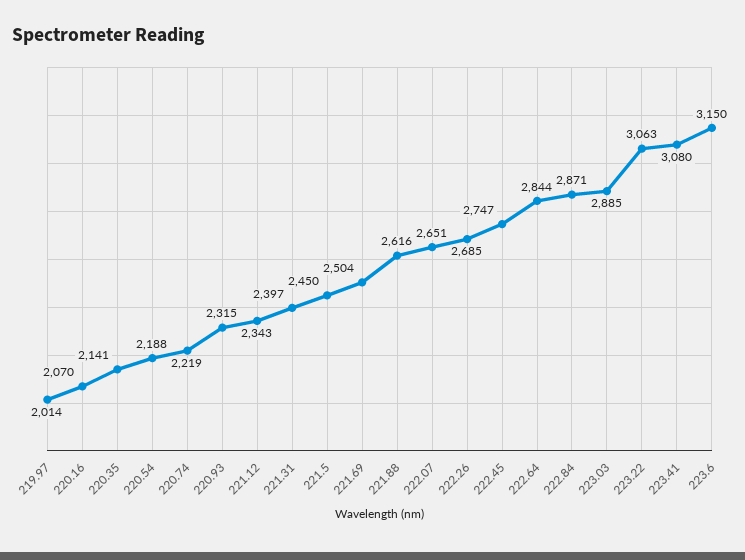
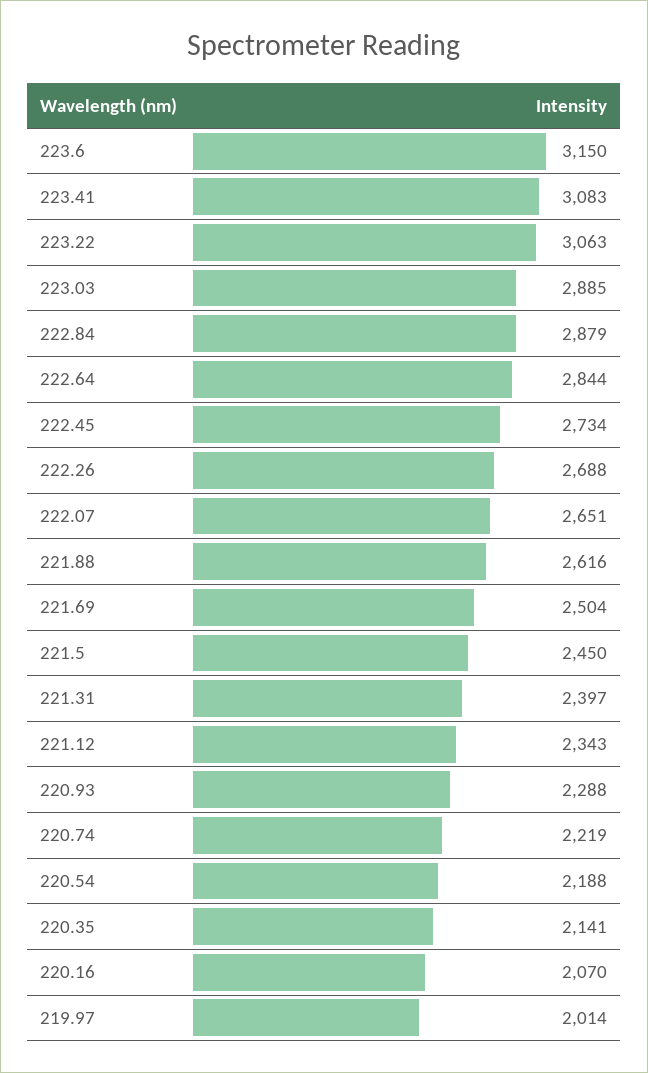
  {
    "219.97": 2014,
    "220.16": 2070,
    "220.35": 2141,
    "220.54": 2188,
    "220.74": 2219,
-   "220.93": 2315,
+   "220.93": 2288,
    "221.12": 2343,
    "221.31": 2397,
    "221.5": 2450,
    "221.69": 2504,
    "221.88": 2616,
    "222.07": 2651,
-   "222.26": 2685,
+   "222.26": 2688,
-   "222.45": 2747,
+   "222.45": 2734,
    "222.64": 2844,
-   "222.84": 2871,
+   "222.84": 2879,
    "223.03": 2885,
    "223.22": 3063,
-   "223.41": 3080,
+   "223.41": 3083,
    "223.6": 3150
  }

